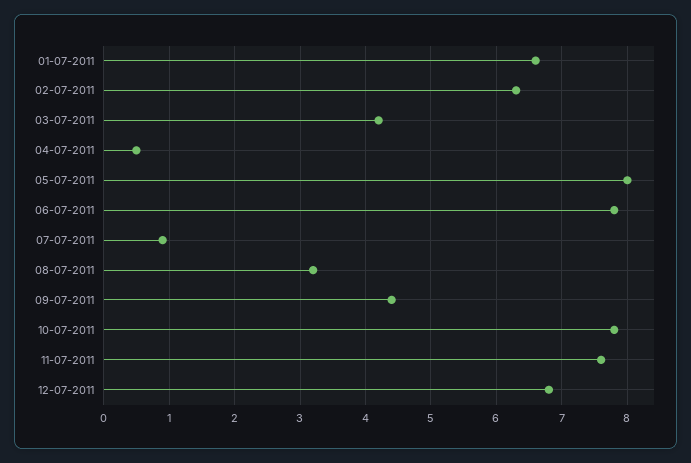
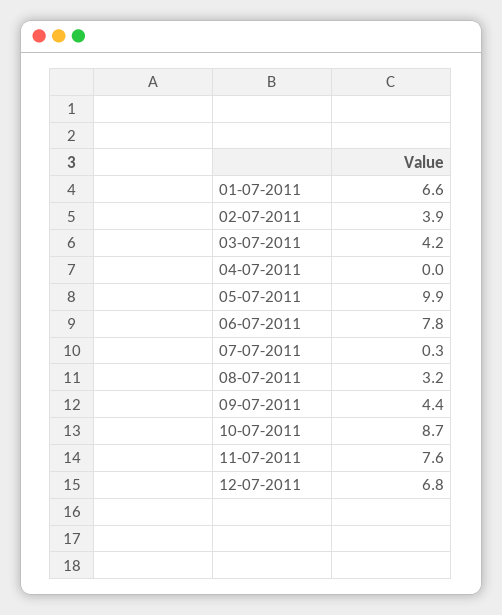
  {
    "01-07-2011": 6.6,
-   "02-07-2011": 6.3,
+   "02-07-2011": 3.9,
    "03-07-2011": 4.2,
-   "04-07-2011": 0.5,
+   "04-07-2011": 0,
-   "05-07-2011": 8,
+   "05-07-2011": 9.9,
    "06-07-2011": 7.8,
-   "07-07-2011": 0.9,
+   "07-07-2011": 0.3,
    "08-07-2011": 3.2,
    "09-07-2011": 4.4,
-   "10-07-2011": 7.8,
+   "10-07-2011": 8.7,
    "11-07-2011": 7.6,
    "12-07-2011": 6.8
  }

